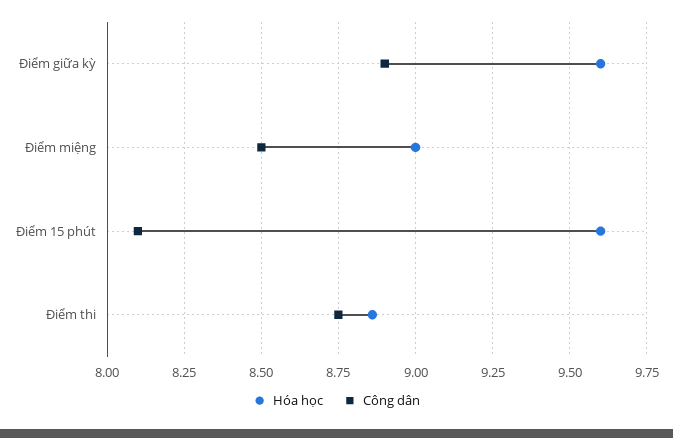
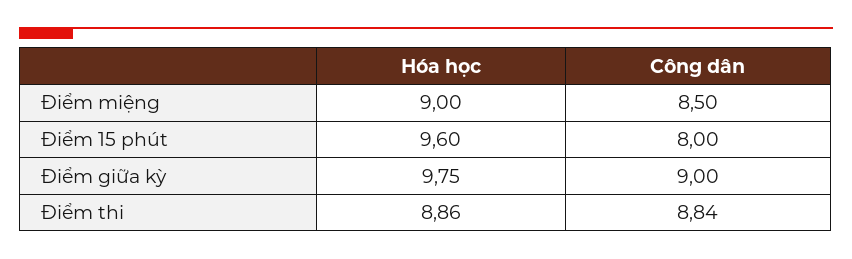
  {
    "Hóa học": {
-     "Điểm giữa kỳ": 9.6,
+     "Điểm giữa kỳ": 9.75,
      "Điểm miệng": 9,
      "Điểm 15 phút": 9.6,
      "Điểm thi": 8.86
    },
    "Công dân": {
-     "Điểm giữa kỳ": 8.9,
+     "Điểm giữa kỳ": 9,
      "Điểm miệng": 8.5,
-     "Điểm 15 phút": 8.1,
+     "Điểm 15 phút": 8,
-     "Điểm thi": 8.75
+     "Điểm thi": 8.84
    }
  }

